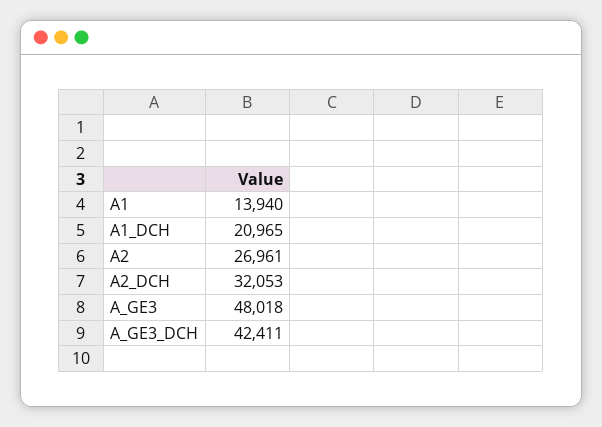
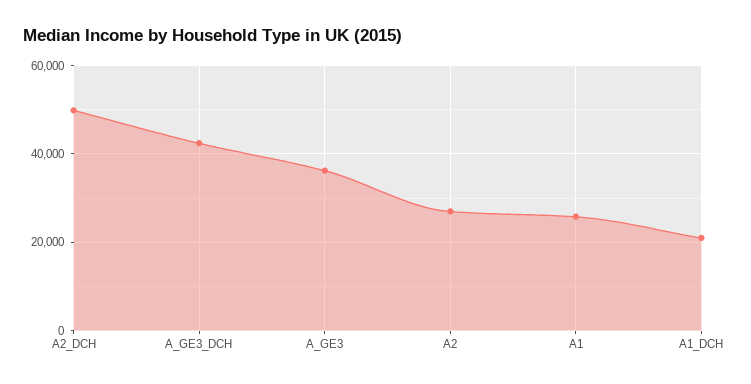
  {
-   "A1": 13940,
+   "A1": 26000,
    "A1_DCH": 20965,
    "A2": 26961,
-   "A2_DCH": 32053,
+   "A2_DCH": 50000,
-   "A_GE3": 48018,
+   "A_GE3": 36000,
    "A_GE3_DCH": 42411
  }

